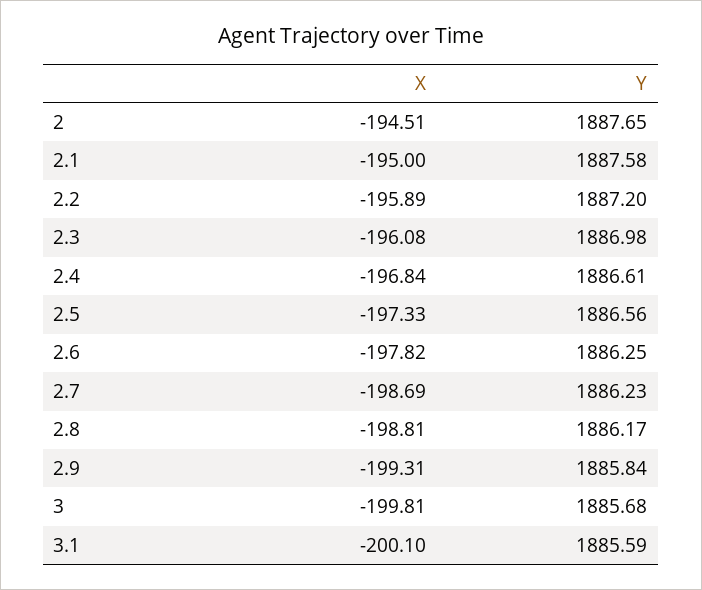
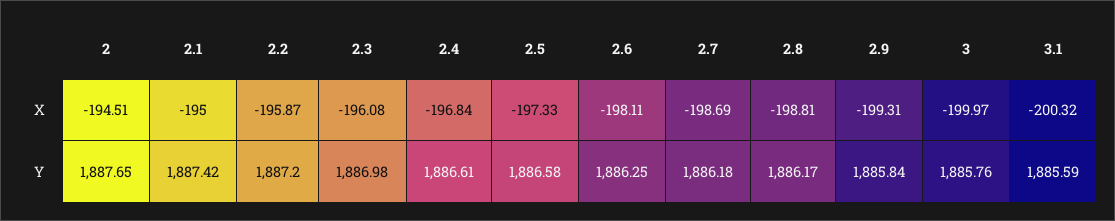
  {
    "X": {
      "2": -194.51,
      "2.1": -195,
-     "2.2": -195.89,
+     "2.2": -195.87,
      "2.3": -196.08,
      "2.4": -196.84,
      "2.5": -197.33,
-     "2.6": -197.82,
+     "2.6": -198.11,
      "2.7": -198.69,
      "2.8": -198.81,
      "2.9": -199.31,
-     "3": -199.81,
+     "3": -199.97,
-     "3.1": -200.1
+     "3.1": -200.32
    },
    "Y": {
      "2": 1887.65,
-     "2.1": 1887.58,
+     "2.1": 1887.42,
      "2.2": 1887.2,
      "2.3": 1886.98,
      "2.4": 1886.61,
-     "2.5": 1886.56,
+     "2.5": 1886.58,
      "2.6": 1886.25,
-     "2.7": 1886.23,
+     "2.7": 1886.18,
      "2.8": 1886.17,
      "2.9": 1885.84,
-     "3": 1885.68,
+     "3": 1885.76,
      "3.1": 1885.59
    }
  }

